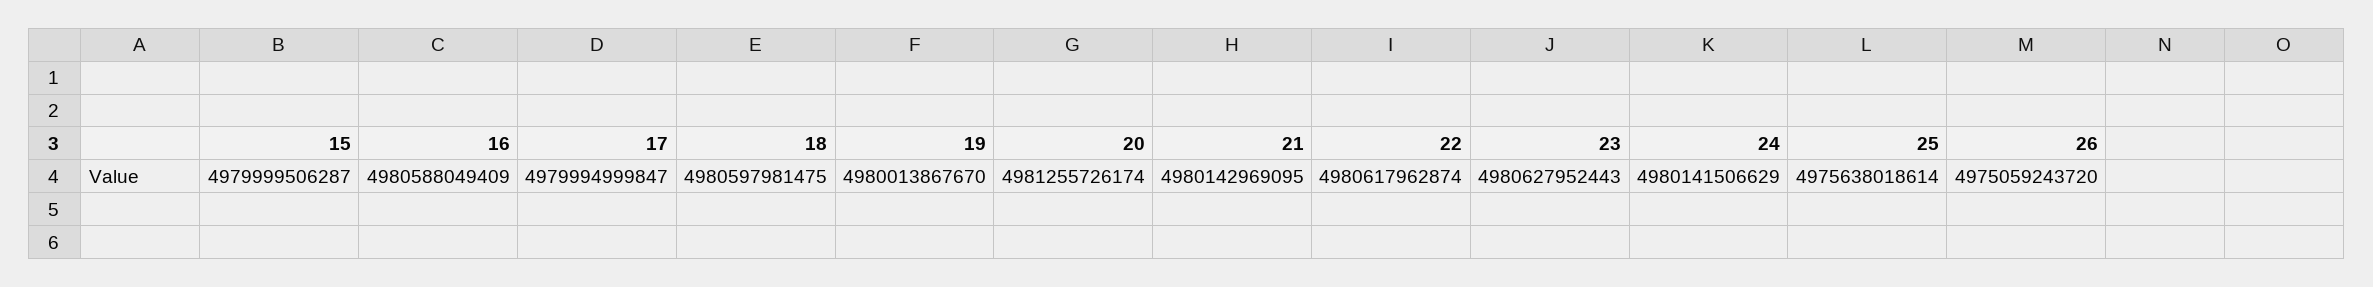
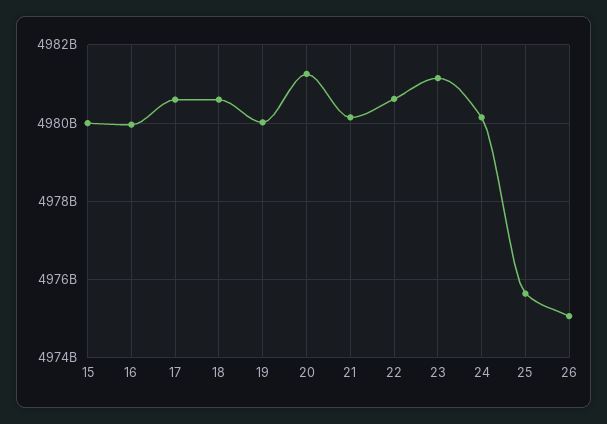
  {
    "15": 4979999506287,
-   "16": 4980588049409,
+   "16": 4980000000000,
-   "17": 4979994999847,
+   "17": 4980600000000,
    "18": 4980597981475,
    "19": 4980013867670,
    "20": 4981255726174,
    "21": 4980142969095,
    "22": 4980617962874,
-   "23": 4980627952443,
+   "23": 4981200000000,
    "24": 4980141506629,
    "25": 4975638018614,
    "26": 4975059243720
  }

